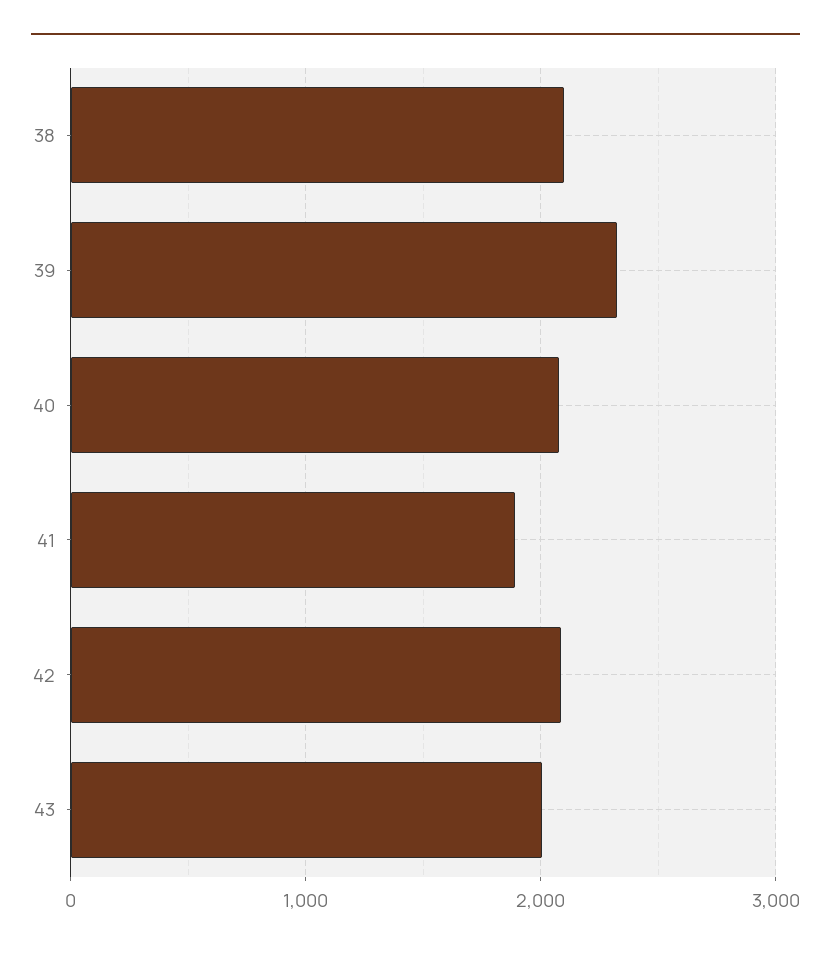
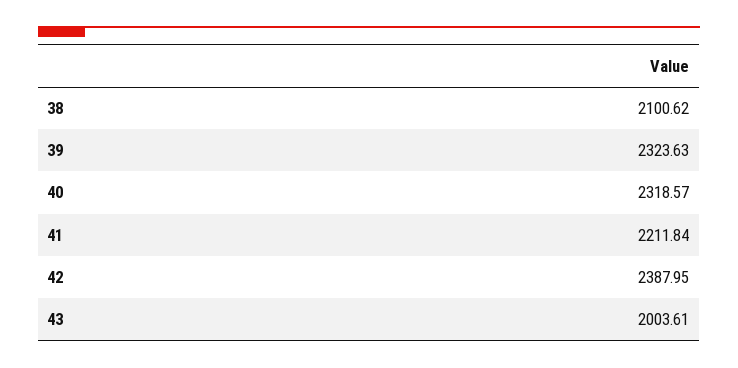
  {
    "38": 2100.62,
    "39": 2323.63,
-   "40": 2100,
+   "40": 2318.57,
-   "41": 1900,
+   "41": 2211.84,
-   "42": 2100,
+   "42": 2387.95,
    "43": 2003.61
  }

